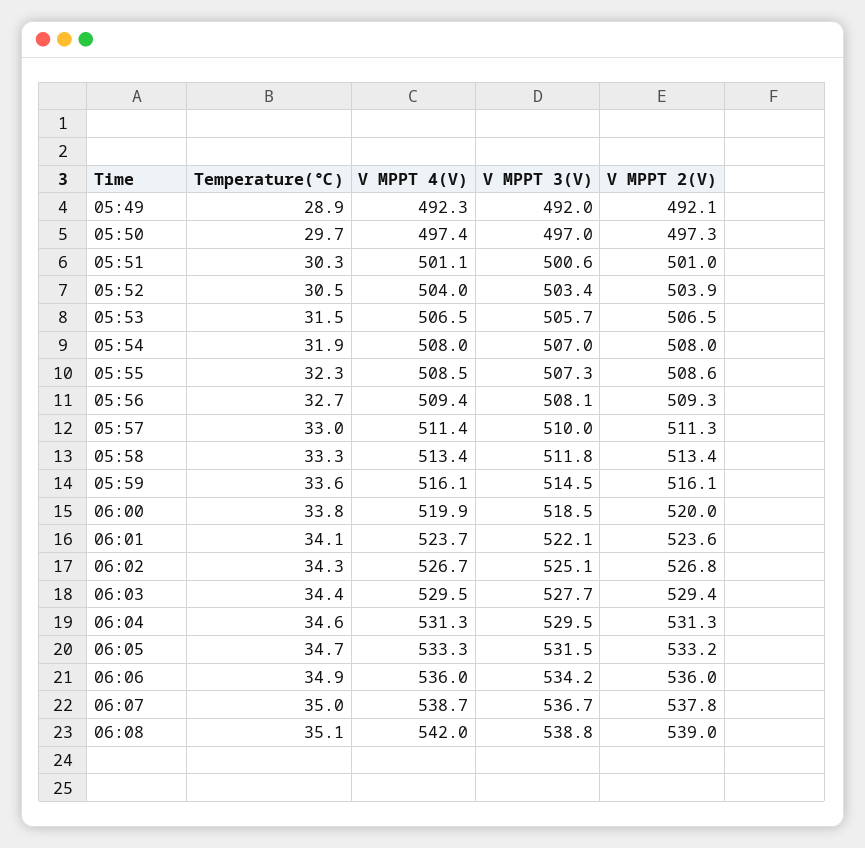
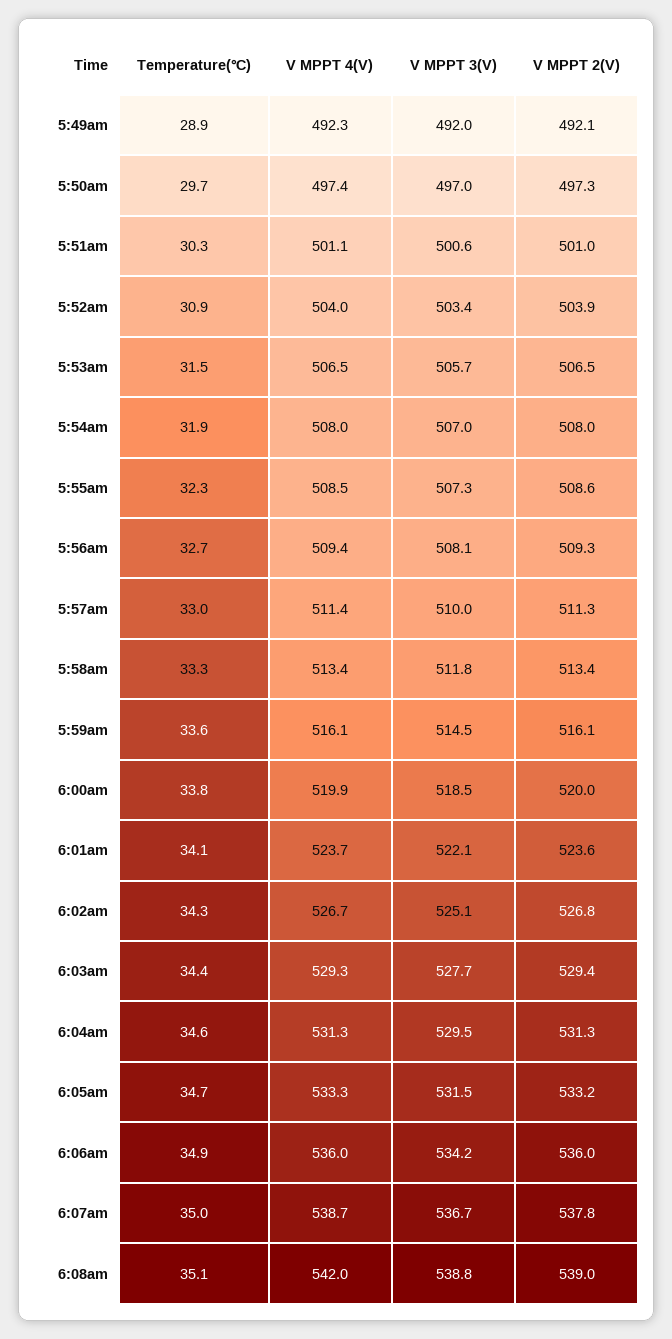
  {
    "Temperature(℃)": {
      "05:49": 28.9,
      "05:50": 29.7,
      "05:51": 30.3,
-     "05:52": 30.5,
+     "05:52": 30.9,
      "05:53": 31.5,
      "05:54": 31.9,
      "05:55": 32.3,
      "05:56": 32.7,
      "05:57": 33,
      "05:58": 33.3,
      "05:59": 33.6,
      "06:00": 33.8,
      "06:01": 34.1,
      "06:02": 34.3,
      "06:03": 34.4,
      "06:04": 34.6,
      "06:05": 34.7,
      "06:06": 34.9,
      "06:07": 35,
      "06:08": 35.1
    },
    "V MPPT 4(V)": {
      "05:49": 492.3,
      "05:50": 497.4,
      "05:51": 501.1,
      "05:52": 504,
      "05:53": 506.5,
      "05:54": 508,
      "05:55": 508.5,
      "05:56": 509.4,
      "05:57": 511.4,
      "05:58": 513.4,
      "05:59": 516.1,
      "06:00": 519.9,
      "06:01": 523.7,
      "06:02": 526.7,
-     "06:03": 529.5,
+     "06:03": 529.3,
      "06:04": 531.3,
      "06:05": 533.3,
      "06:06": 536,
      "06:07": 538.7,
      "06:08": 542
    },
    "V MPPT 3(V)": {
      "05:49": 492,
      "05:50": 497,
      "05:51": 500.6,
      "05:52": 503.4,
      "05:53": 505.7,
      "05:54": 507,
      "05:55": 507.3,
      "05:56": 508.1,
      "05:57": 510,
      "05:58": 511.8,
      "05:59": 514.5,
      "06:00": 518.5,
      "06:01": 522.1,
      "06:02": 525.1,
      "06:03": 527.7,
      "06:04": 529.5,
      "06:05": 531.5,
      "06:06": 534.2,
      "06:07": 536.7,
      "06:08": 538.8
    },
    "V MPPT 2(V)": {
      "05:49": 492.1,
      "05:50": 497.3,
      "05:51": 501,
      "05:52": 503.9,
      "05:53": 506.5,
      "05:54": 508,
      "05:55": 508.6,
      "05:56": 509.3,
      "05:57": 511.3,
      "05:58": 513.4,
      "05:59": 516.1,
      "06:00": 520,
      "06:01": 523.6,
      "06:02": 526.8,
      "06:03": 529.4,
      "06:04": 531.3,
      "06:05": 533.2,
      "06:06": 536,
      "06:07": 537.8,
      "06:08": 539
    }
  }

